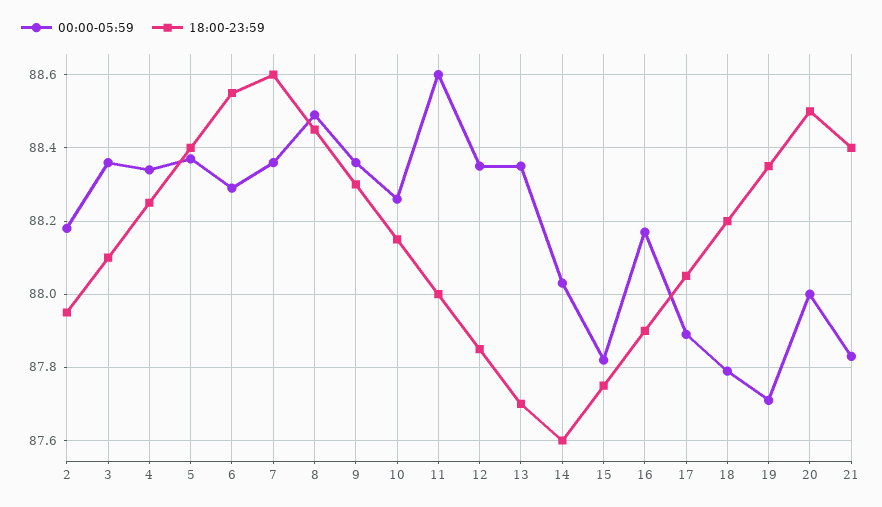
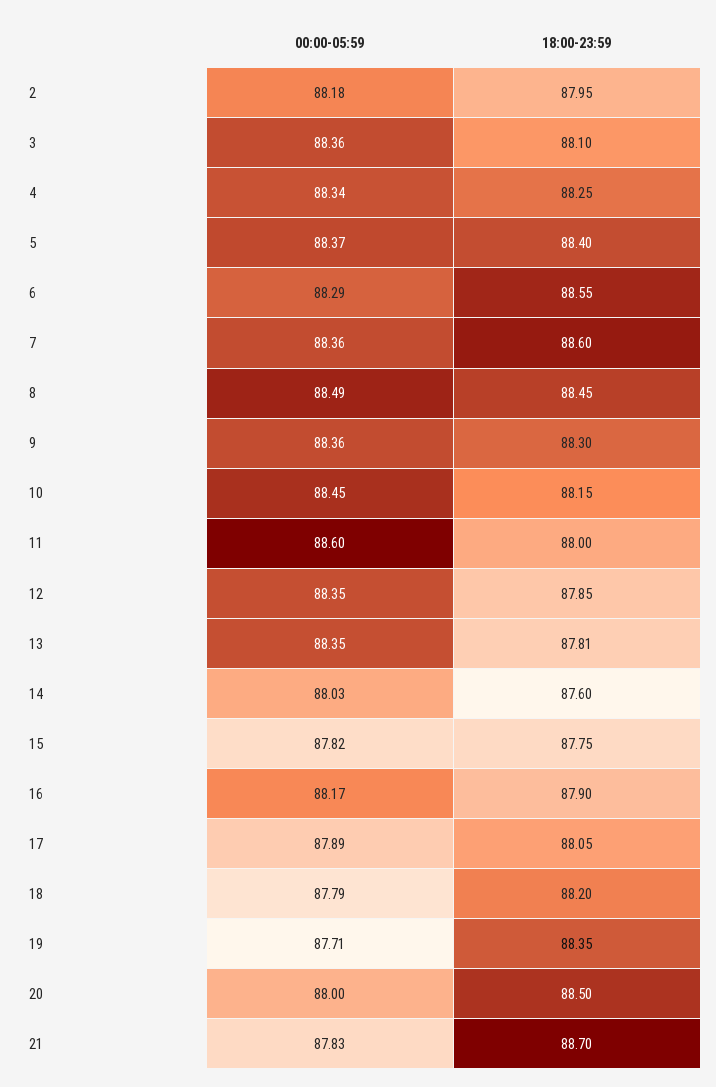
  {
    "00:00-05:59": {
      "2": 88.18,
      "3": 88.36,
      "4": 88.34,
      "5": 88.37,
      "6": 88.29,
      "7": 88.36,
      "8": 88.49,
      "9": 88.36,
-     "10": 88.25,
+     "10": 88.45,
      "11": 88.6,
      "12": 88.35,
      "13": 88.35,
      "14": 88.03,
      "15": 87.82,
      "16": 88.17,
      "17": 87.89,
      "18": 87.79,
      "19": 87.71,
      "20": 88,
      "21": 87.83
    },
    "18:00-23:59": {
      "2": 87.95,
      "3": 88.1,
      "4": 88.25,
      "5": 88.4,
      "6": 88.55,
      "7": 88.6,
      "8": 88.45,
      "9": 88.3,
      "10": 88.15,
      "11": 88,
      "12": 87.85,
-     "13": 87.7,
+     "13": 87.81,
      "14": 87.6,
      "15": 87.75,
      "16": 87.9,
      "17": 88.05,
      "18": 88.2,
      "19": 88.35,
      "20": 88.5,
-     "21": 88.4
+     "21": 88.7
    }
  }

